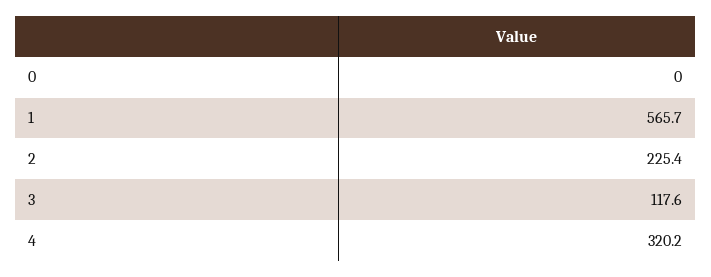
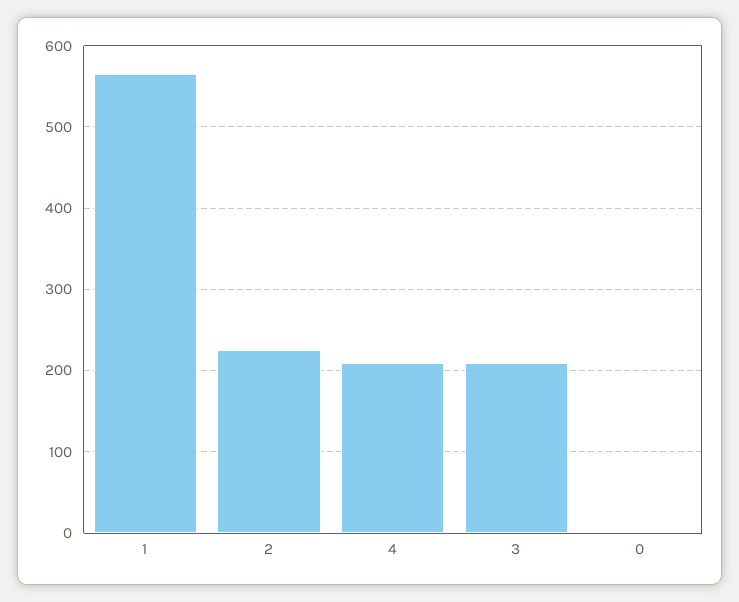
  {
    "0": 0,
    "1": 565.7,
    "2": 225.4,
-   "3": 117.6,
+   "3": 210,
-   "4": 320.2
+   "4": 210
  }

